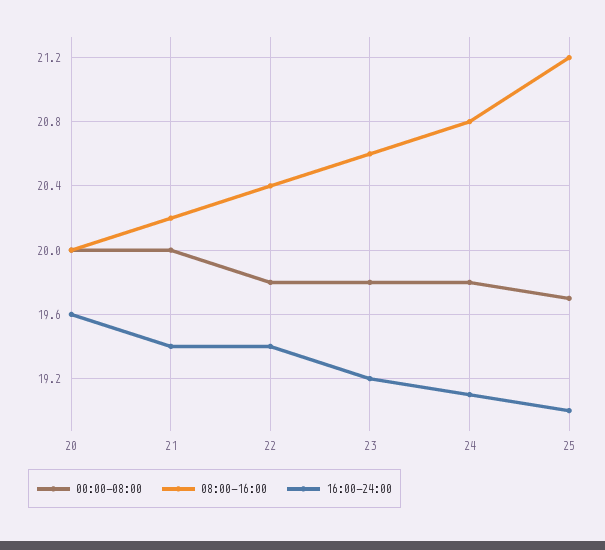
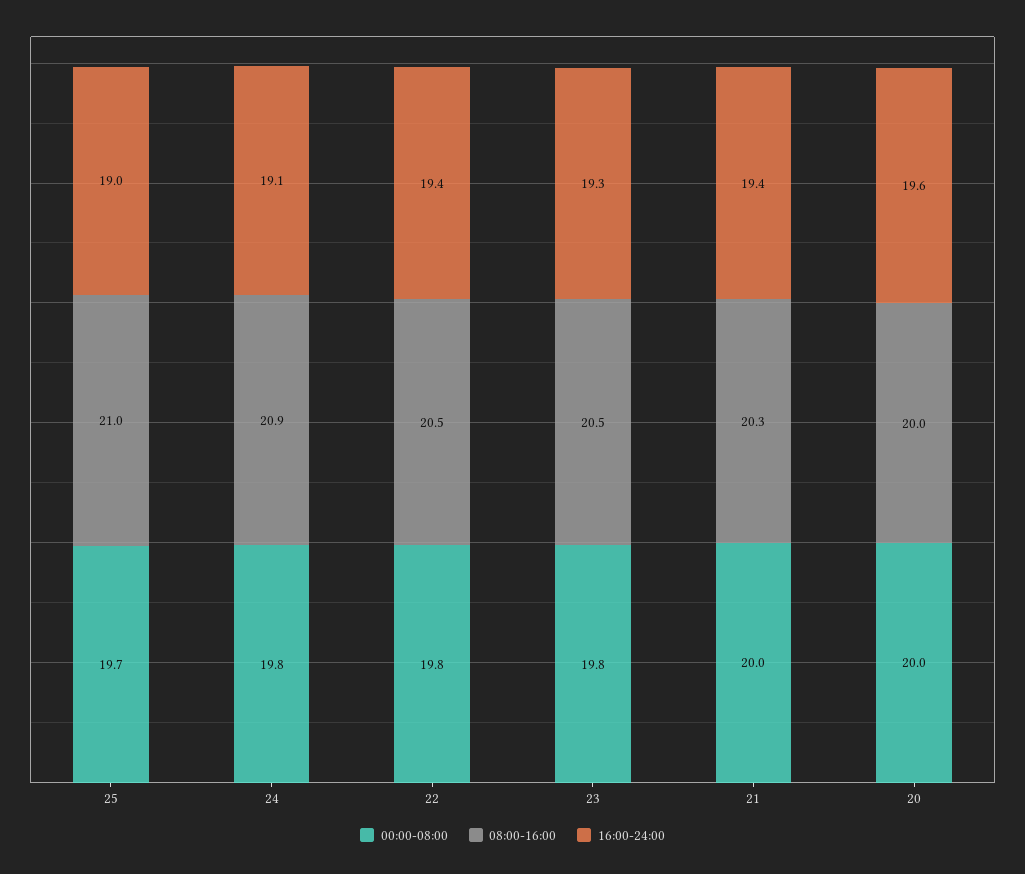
  {
    "00:00-08:00": {
      "20": 20,
      "21": 20,
      "22": 19.8,
      "23": 19.8,
      "24": 19.8,
      "25": 19.7
    },
    "08:00-16:00": {
      "20": 20,
-     "21": 20.2,
+     "21": 20.3,
-     "22": 20.4,
+     "22": 20.5,
-     "23": 20.6,
+     "23": 20.5,
-     "24": 20.8,
+     "24": 20.9,
-     "25": 21.2
+     "25": 21
    },
    "16:00-24:00": {
      "20": 19.6,
      "21": 19.4,
      "22": 19.4,
-     "23": 19.2,
+     "23": 19.3,
      "24": 19.1,
      "25": 19
    }
  }

